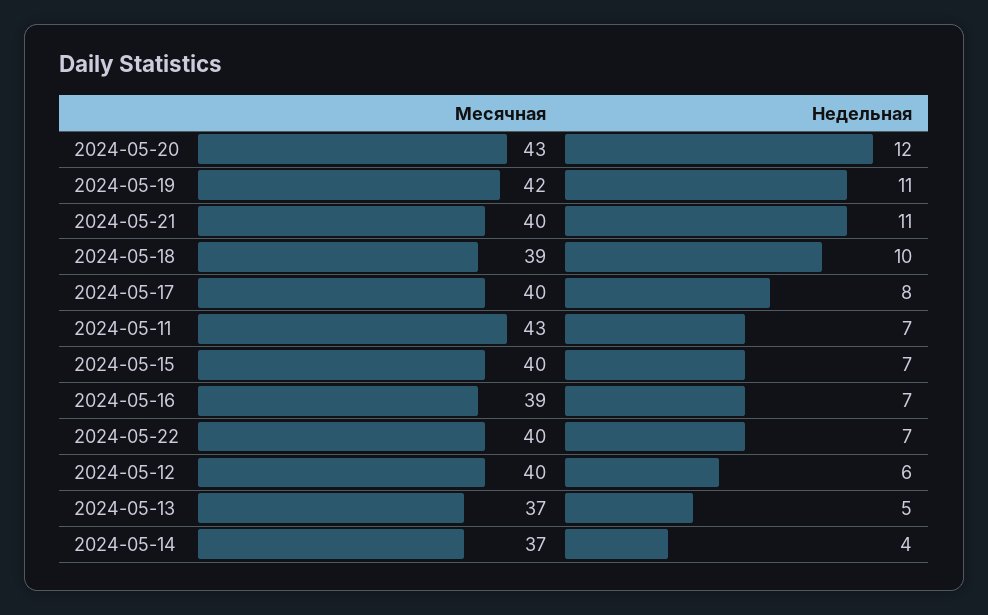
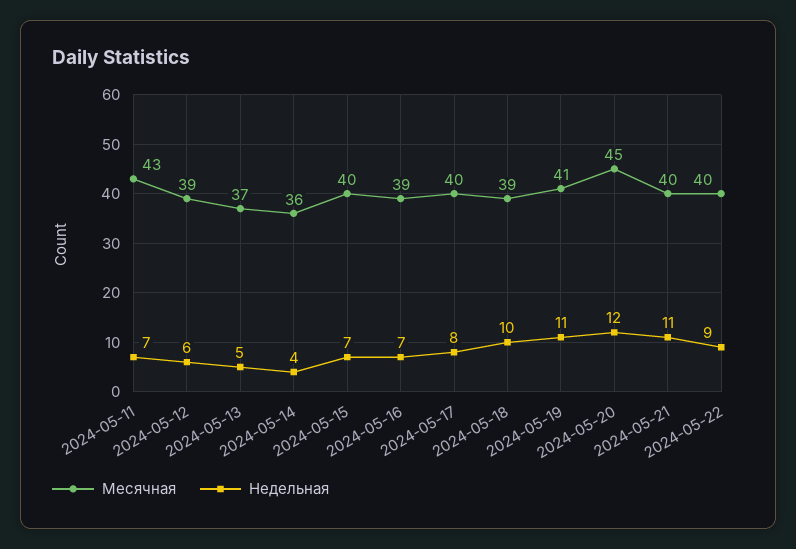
  {
    "Месячная": {
-     "2024-05-20": 43,
+     "2024-05-20": 45,
-     "2024-05-19": 42,
+     "2024-05-19": 41,
      "2024-05-21": 40,
      "2024-05-18": 39,
      "2024-05-17": 40,
      "2024-05-11": 43,
      "2024-05-15": 40,
      "2024-05-16": 39,
      "2024-05-22": 40,
-     "2024-05-12": 40,
+     "2024-05-12": 39,
      "2024-05-13": 37,
-     "2024-05-14": 37
+     "2024-05-14": 36
    },
    "Недельная": {
      "2024-05-20": 12,
      "2024-05-19": 11,
      "2024-05-21": 11,
      "2024-05-18": 10,
      "2024-05-17": 8,
      "2024-05-11": 7,
      "2024-05-15": 7,
      "2024-05-16": 7,
-     "2024-05-22": 7,
+     "2024-05-22": 9,
      "2024-05-12": 6,
      "2024-05-13": 5,
      "2024-05-14": 4
    }
  }

